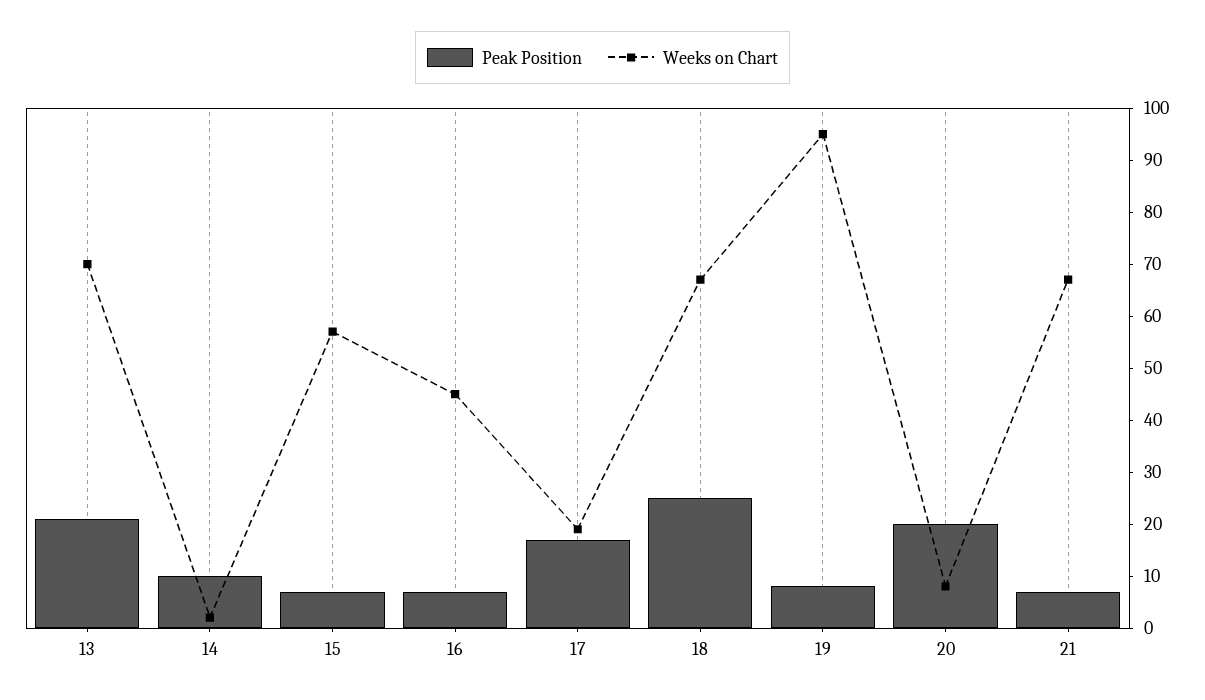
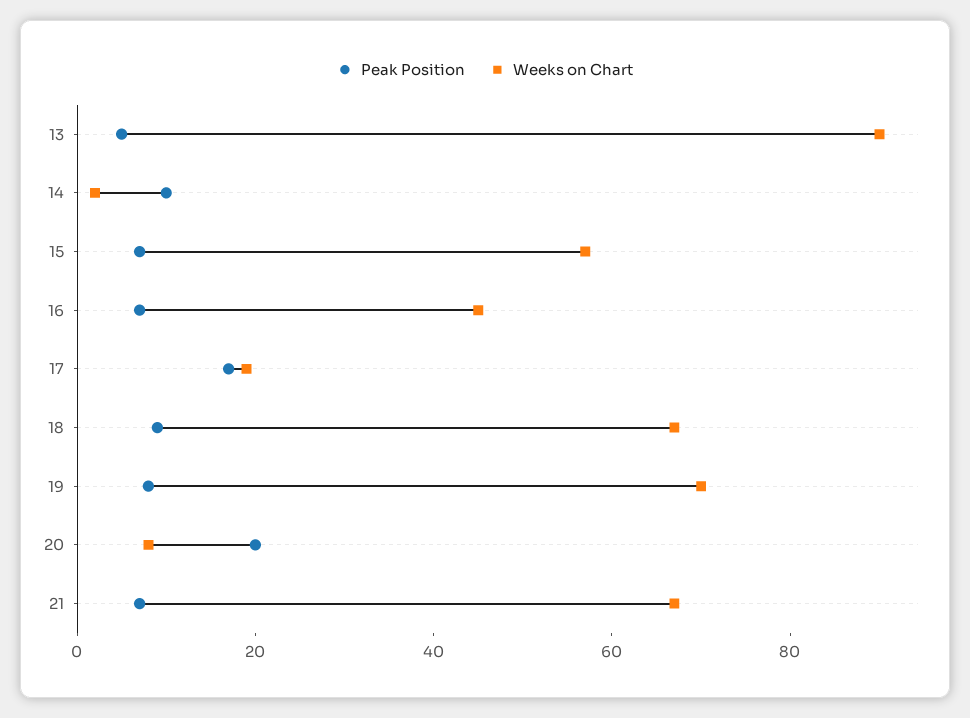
  {
    "Peak Position": {
-     "13": 20,
+     "13": 5,
      "14": 10,
      "15": 5,
      "16": 5,
      "17": 15,
-     "18": 25,
+     "18": 10,
      "19": 10,
      "20": 20,
      "21": 5
    },
    "Weeks on Chart": {
-     "13": 70,
+     "13": 90,
      "14": 0,
      "15": 55,
      "16": 45,
      "17": 20,
      "18": 65,
-     "19": 95,
+     "19": 70,
      "20": 10,
      "21": 65
    }
  }

